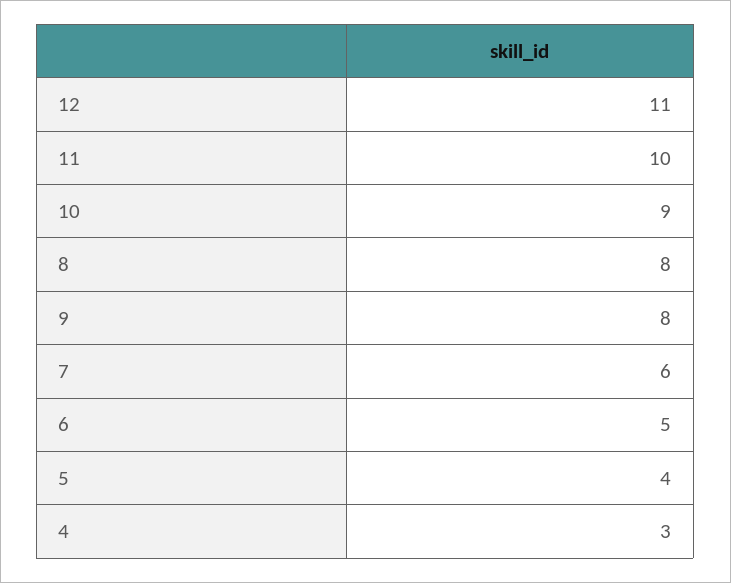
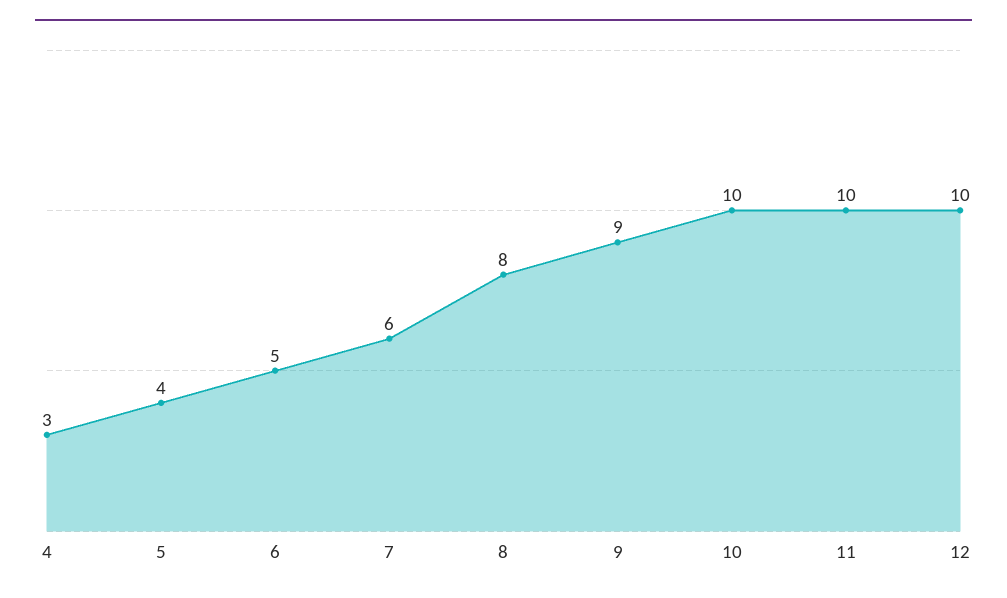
  {
-   "12": 11,
+   "12": 10,
    "11": 10,
-   "10": 9,
+   "10": 10,
    "8": 8,
-   "9": 8,
+   "9": 9,
    "7": 6,
    "6": 5,
    "5": 4,
    "4": 3
  }

